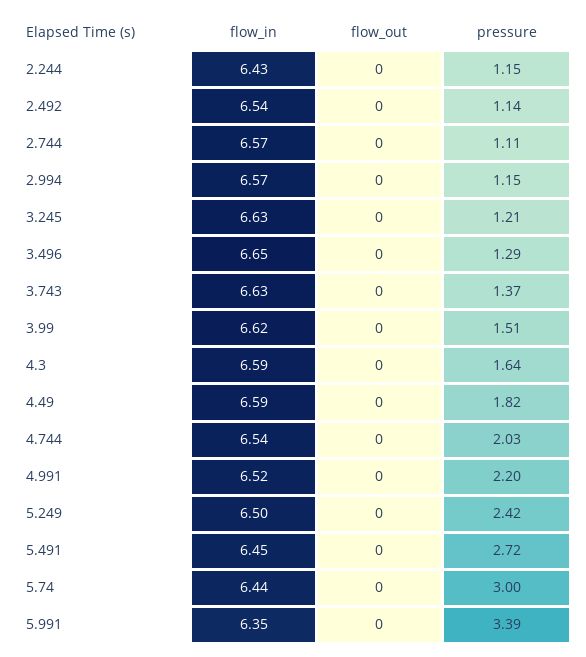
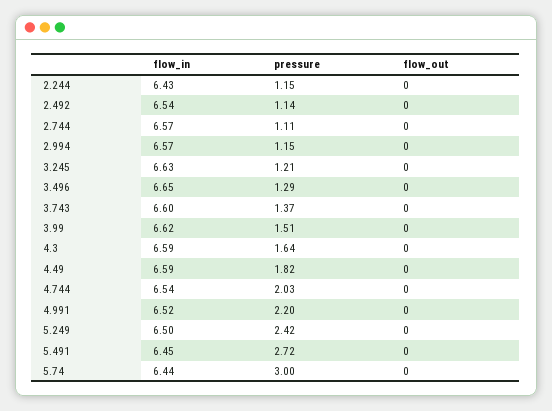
  {
    "flow_in": {
      "2.244": 6.43,
      "2.492": 6.54,
      "2.744": 6.57,
      "2.994": 6.57,
      "3.245": 6.63,
      "3.496": 6.65,
-     "3.743": 6.63,
+     "3.743": 6.6,
      "3.99": 6.62,
      "4.3": 6.59,
      "4.49": 6.59,
      "4.744": 6.54,
      "4.991": 6.52,
      "5.249": 6.5,
      "5.491": 6.45,
-     "5.74": 6.44,
+     "5.74": 6.44
-     "5.991": 6.35
    },
    "flow_out": {
      "2.244": 0,
      "2.492": 0,
      "2.744": 0,
      "2.994": 0,
      "3.245": 0,
      "3.496": 0,
      "3.743": 0,
      "3.99": 0,
      "4.3": 0,
      "4.49": 0,
      "4.744": 0,
      "4.991": 0,
      "5.249": 0,
      "5.491": 0,
-     "5.74": 0,
+     "5.74": 0
-     "5.991": 0
    },
    "pressure": {
      "2.244": 1.15,
      "2.492": 1.14,
      "2.744": 1.11,
      "2.994": 1.15,
      "3.245": 1.21,
      "3.496": 1.29,
      "3.743": 1.37,
      "3.99": 1.51,
      "4.3": 1.64,
      "4.49": 1.82,
      "4.744": 2.03,
      "4.991": 2.2,
      "5.249": 2.42,
      "5.491": 2.72,
-     "5.74": 3,
+     "5.74": 3
-     "5.991": 3.39
    }
  }

